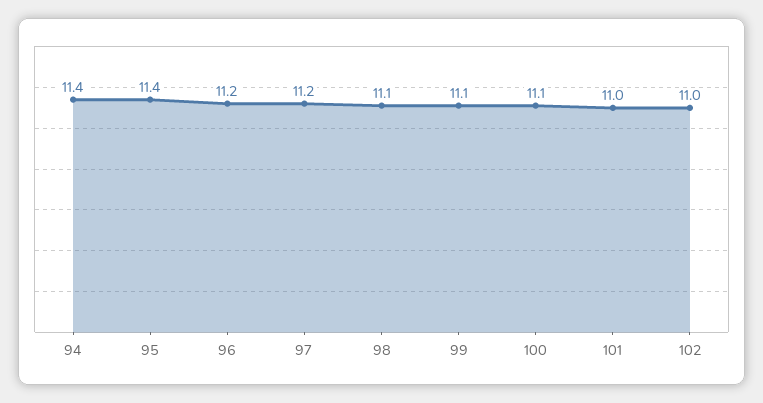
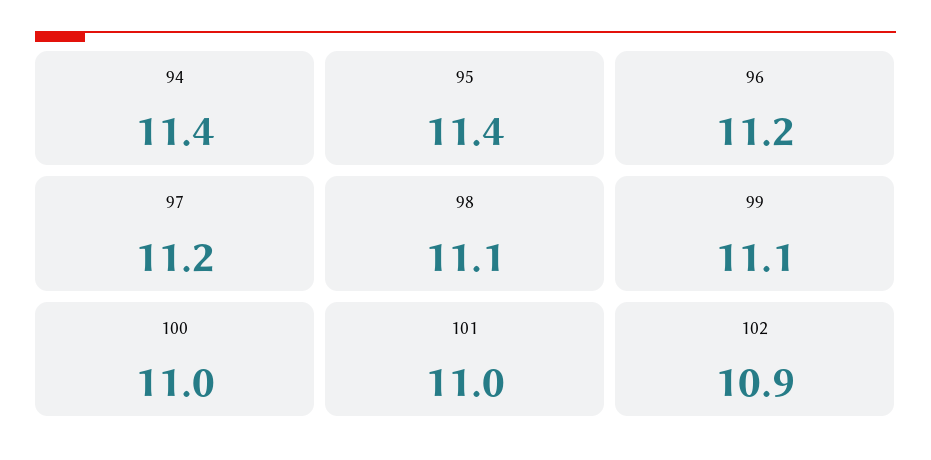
  {
    "94": 11.4,
    "95": 11.4,
    "96": 11.2,
    "97": 11.2,
    "98": 11.1,
    "99": 11.1,
-   "100": 11.1,
+   "100": 11,
    "101": 11,
-   "102": 11
+   "102": 10.9
  }

